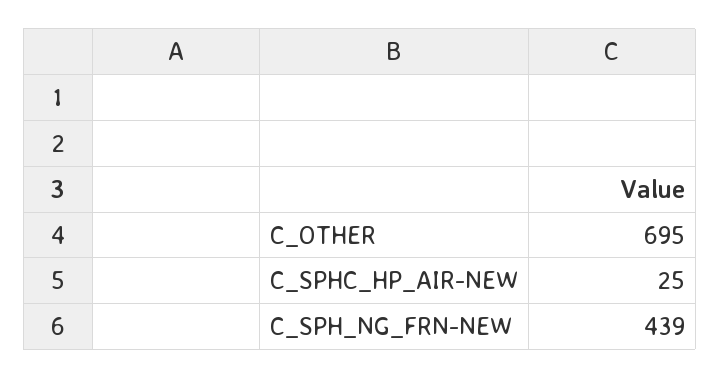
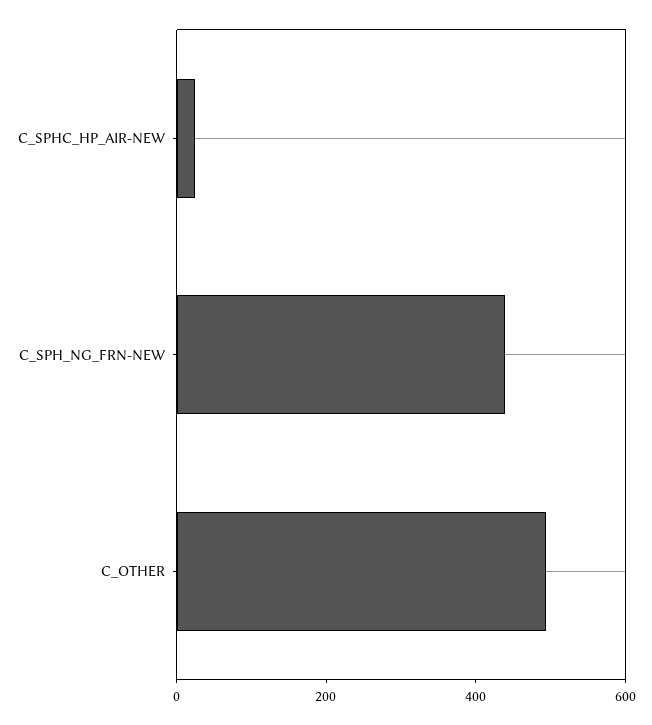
  {
-   "C_OTHER": 695,
+   "C_OTHER": 500,
    "C_SPHC_HP_AIR-NEW": 25,
    "C_SPH_NG_FRN-NEW": 439
  }

